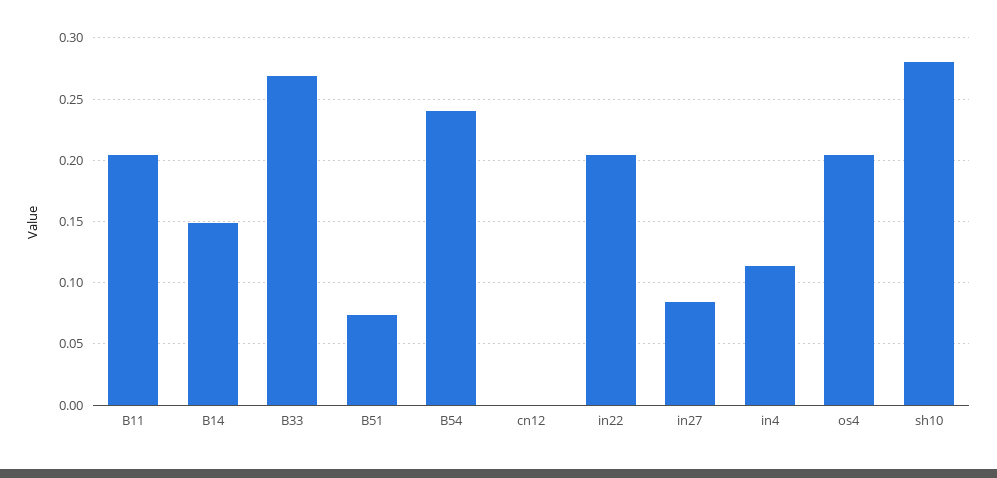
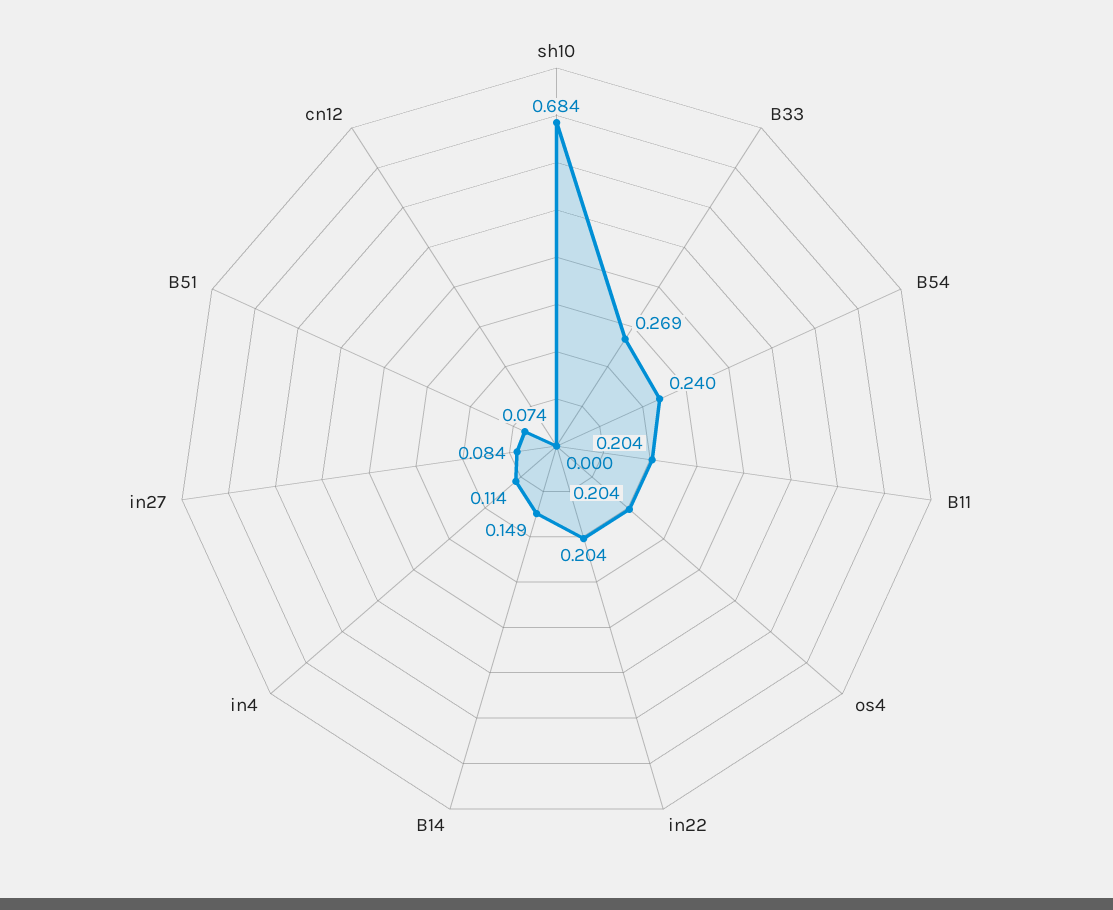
  {
    "B11": 0.204,
    "B14": 0.149,
    "B33": 0.269,
    "B51": 0.074,
    "B54": 0.24,
    "cn12": 0,
    "in22": 0.204,
    "in27": 0.084,
    "in4": 0.114,
    "os4": 0.204,
-   "sh10": 0.28
+   "sh10": 0.684
  }

